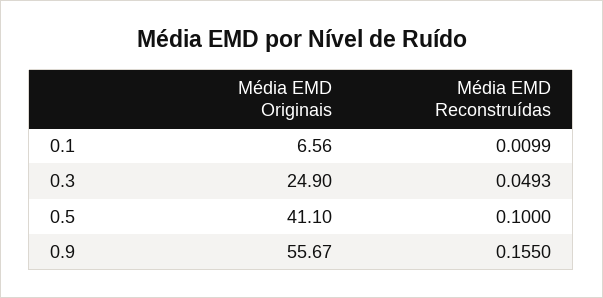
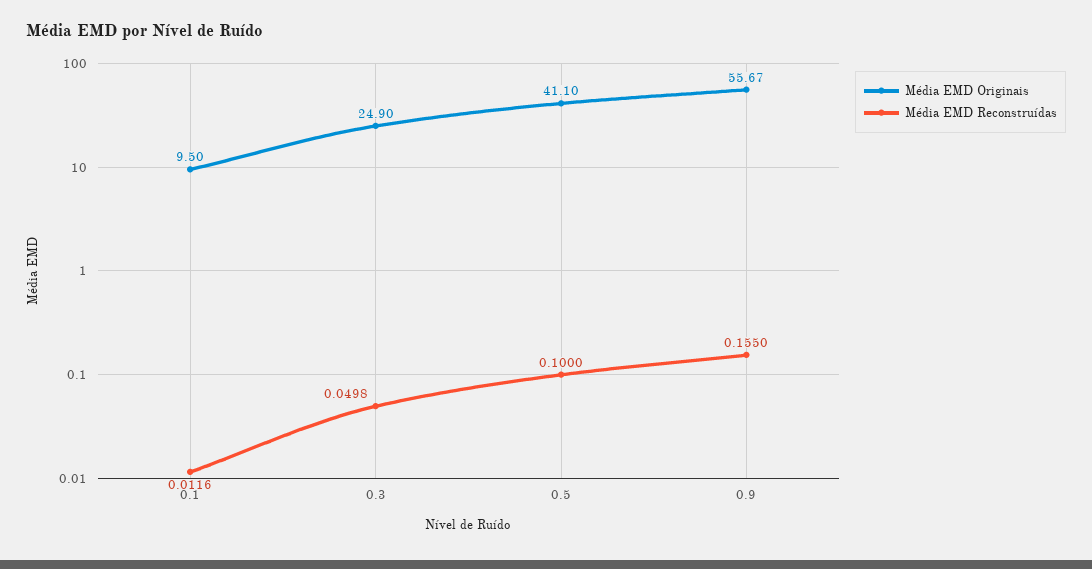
  {
    "Média EMD Originais": {
-     "0.1": 6.56,
+     "0.1": 9.5,
      "0.3": 24.9,
      "0.5": 41.1,
      "0.9": 55.67
    },
    "Média EMD Reconstruídas": {
-     "0.1": 0.0099,
+     "0.1": 0.0116,
-     "0.3": 0.0493,
+     "0.3": 0.0498,
      "0.5": 0.1,
      "0.9": 0.155
    }
  }

